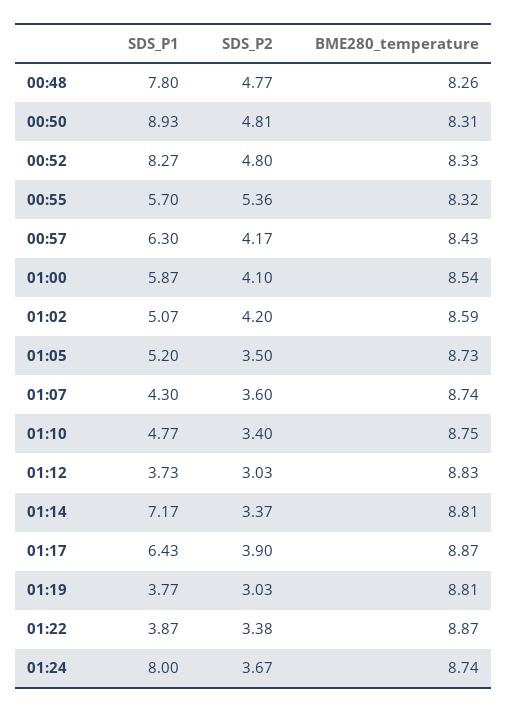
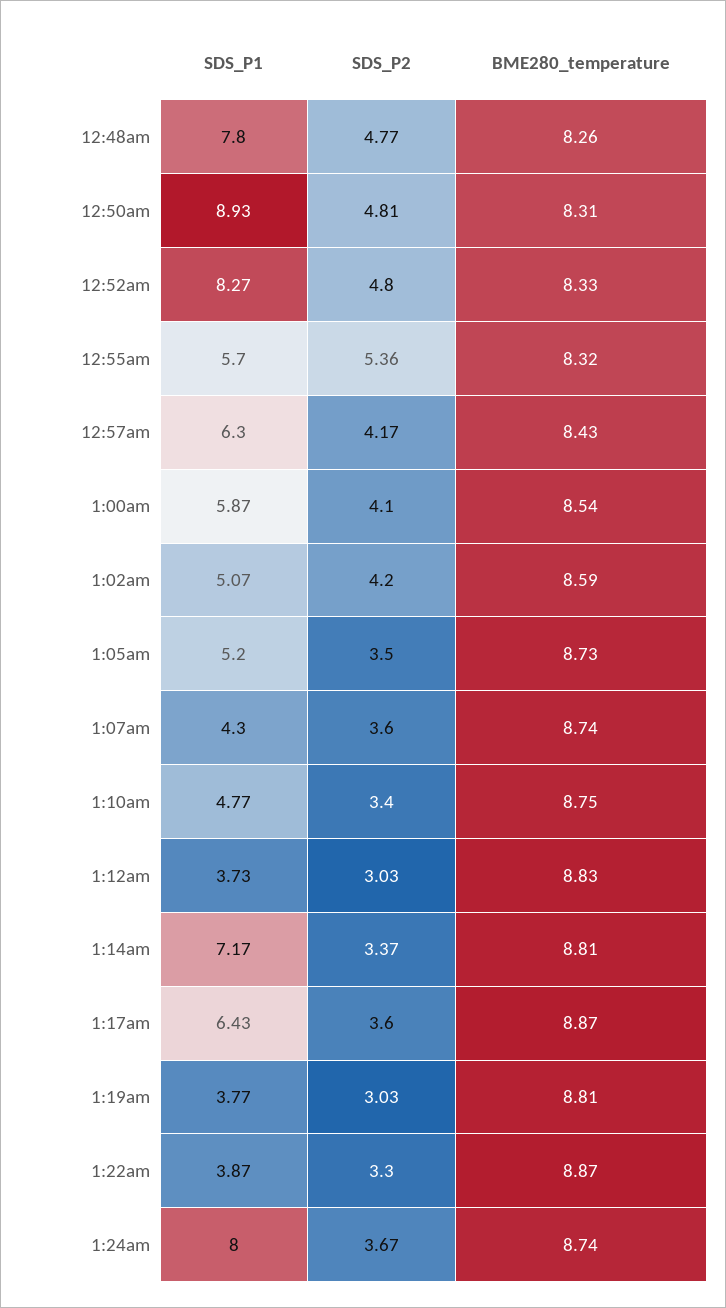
  {
    "SDS_P1": {
      "00:48": 7.8,
      "00:50": 8.93,
      "00:52": 8.27,
      "00:55": 5.7,
      "00:57": 6.3,
      "01:00": 5.87,
      "01:02": 5.07,
      "01:05": 5.2,
      "01:07": 4.3,
      "01:10": 4.77,
      "01:12": 3.73,
      "01:14": 7.17,
      "01:17": 6.43,
      "01:19": 3.77,
      "01:22": 3.87,
      "01:24": 8
    },
    "SDS_P2": {
      "00:48": 4.77,
      "00:50": 4.81,
      "00:52": 4.8,
      "00:55": 5.36,
      "00:57": 4.17,
      "01:00": 4.1,
      "01:02": 4.2,
      "01:05": 3.5,
      "01:07": 3.6,
      "01:10": 3.4,
      "01:12": 3.03,
      "01:14": 3.37,
-     "01:17": 3.9,
+     "01:17": 3.6,
      "01:19": 3.03,
-     "01:22": 3.38,
+     "01:22": 3.3,
      "01:24": 3.67
    },
    "BME280_temperature": {
      "00:48": 8.26,
      "00:50": 8.31,
      "00:52": 8.33,
      "00:55": 8.32,
      "00:57": 8.43,
      "01:00": 8.54,
      "01:02": 8.59,
      "01:05": 8.73,
      "01:07": 8.74,
      "01:10": 8.75,
      "01:12": 8.83,
      "01:14": 8.81,
      "01:17": 8.87,
      "01:19": 8.81,
      "01:22": 8.87,
      "01:24": 8.74
    }
  }

